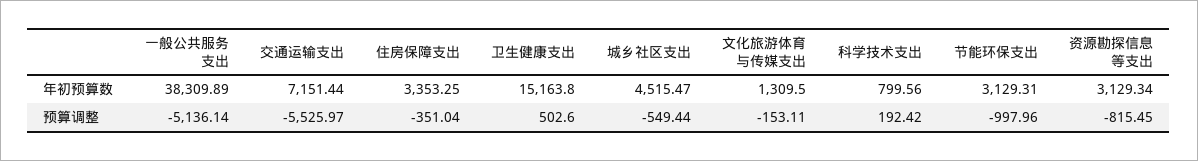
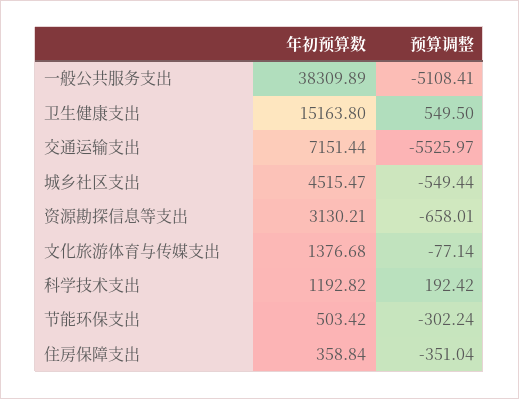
  {
    "一般公共服务支出": {
      "年初预算数": 38309.89,
-     "预算调整": -5136.14
+     "预算调整": -5108.41
    },
    "交通运输支出": {
      "年初预算数": 7151.44,
      "预算调整": -5525.97
    },
    "住房保障支出": {
-     "年初预算数": 3353.25,
+     "年初预算数": 358.84,
      "预算调整": -351.04
    },
    "卫生健康支出": {
      "年初预算数": 15163.8,
-     "预算调整": 502.6
+     "预算调整": 549.5
    },
    "城乡社区支出": {
      "年初预算数": 4515.47,
      "预算调整": -549.44
    },
    "文化旅游体育与传媒支出": {
-     "年初预算数": 1309.5,
+     "年初预算数": 1376.68,
-     "预算调整": -153.11
+     "预算调整": -77.14
    },
    "科学技术支出": {
-     "年初预算数": 799.56,
+     "年初预算数": 1192.82,
      "预算调整": 192.42
    },
    "节能环保支出": {
-     "年初预算数": 3129.31,
+     "年初预算数": 503.42,
-     "预算调整": -997.96
+     "预算调整": -302.24
    },
    "资源勘探信息等支出": {
-     "年初预算数": 3129.34,
+     "年初预算数": 3130.21,
-     "预算调整": -815.45
+     "预算调整": -658.01
    }
  }

